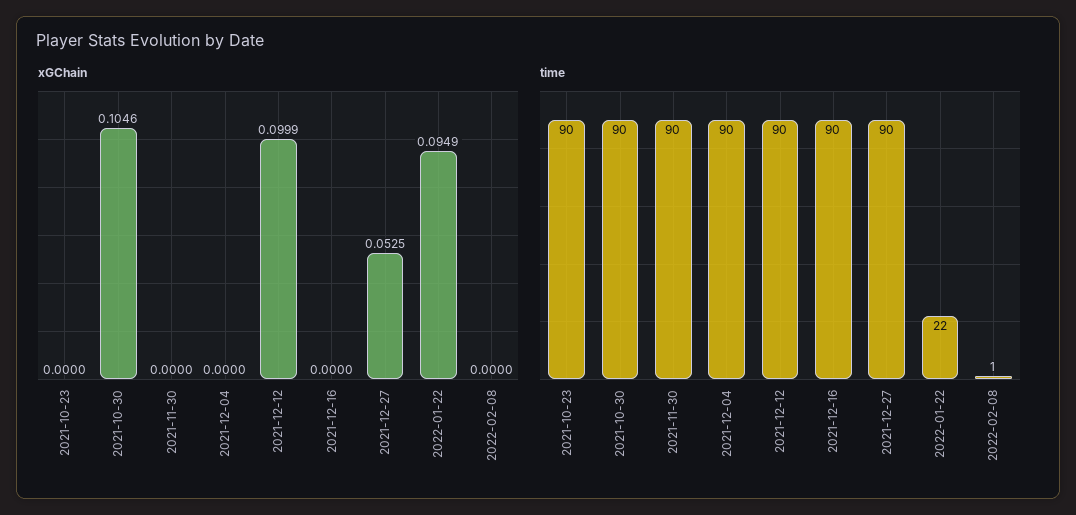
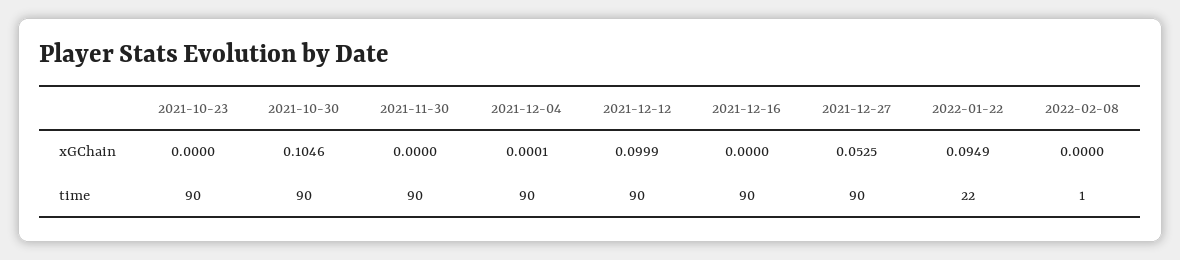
  {
    "xGChain": {
      "2021-10-23": 0,
      "2021-10-30": 0.1046,
      "2021-11-30": 0,
-     "2021-12-04": 0,
+     "2021-12-04": 0.0001,
      "2021-12-12": 0.0999,
      "2021-12-16": 0,
      "2021-12-27": 0.0525,
      "2022-01-22": 0.0949,
      "2022-02-08": 0
    },
    "time": {
      "2021-10-23": 90,
      "2021-10-30": 90,
      "2021-11-30": 90,
      "2021-12-04": 90,
      "2021-12-12": 90,
      "2021-12-16": 90,
      "2021-12-27": 90,
      "2022-01-22": 22,
      "2022-02-08": 1
    }
  }

